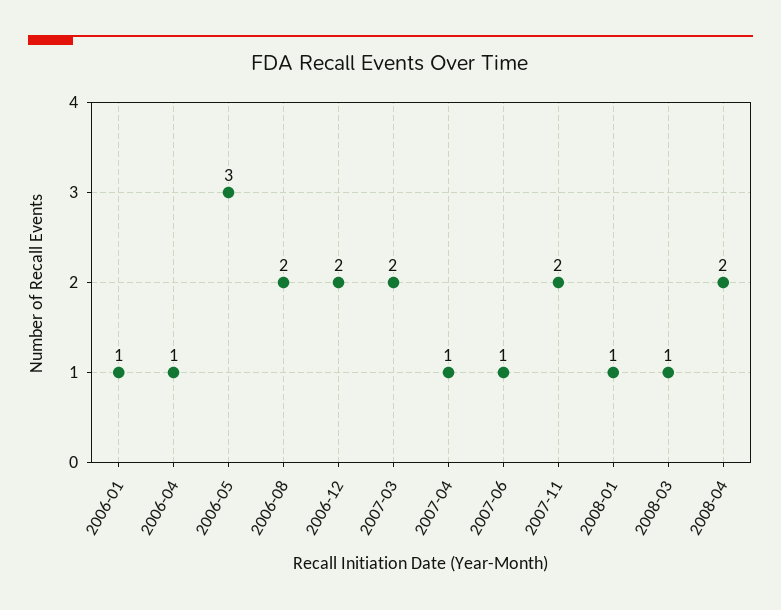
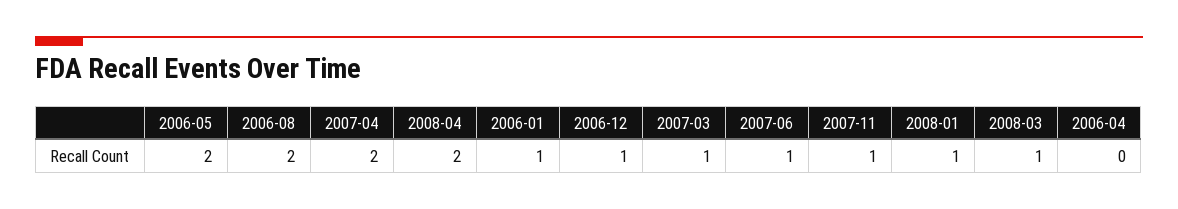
  {
    "2006-01": 1,
-   "2006-04": 1,
+   "2006-04": 0,
-   "2006-05": 3,
+   "2006-05": 2,
    "2006-08": 2,
-   "2006-12": 2,
+   "2006-12": 1,
-   "2007-03": 2,
+   "2007-03": 1,
-   "2007-04": 1,
+   "2007-04": 2,
    "2007-06": 1,
-   "2007-11": 2,
+   "2007-11": 1,
    "2008-01": 1,
    "2008-03": 1,
    "2008-04": 2
  }

